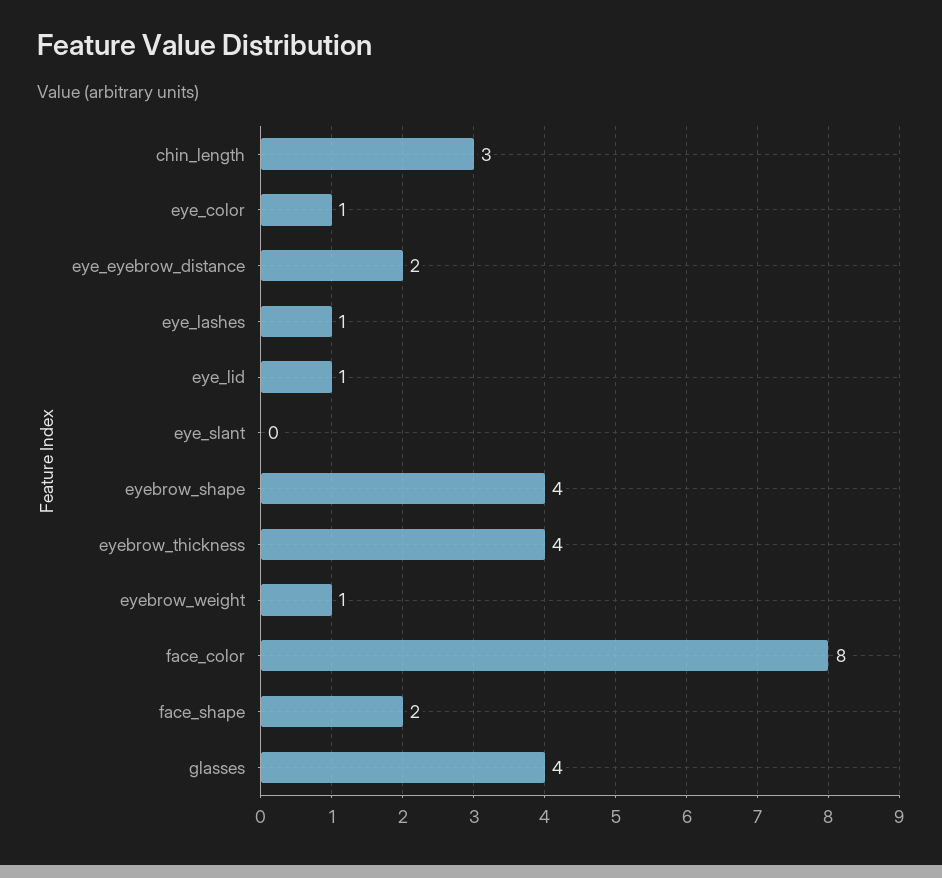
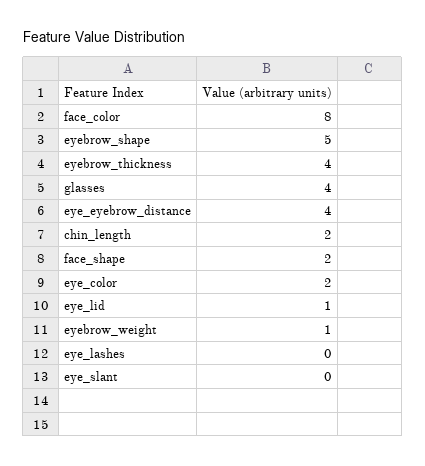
  {
-   "chin_length": 3,
+   "chin_length": 2,
-   "eye_color": 1,
+   "eye_color": 2,
-   "eye_eyebrow_distance": 2,
+   "eye_eyebrow_distance": 4,
-   "eye_lashes": 1,
+   "eye_lashes": 0,
    "eye_lid": 1,
    "eye_slant": 0,
-   "eyebrow_shape": 4,
+   "eyebrow_shape": 5,
    "eyebrow_thickness": 4,
    "eyebrow_weight": 1,
    "face_color": 8,
    "face_shape": 2,
    "glasses": 4
  }

